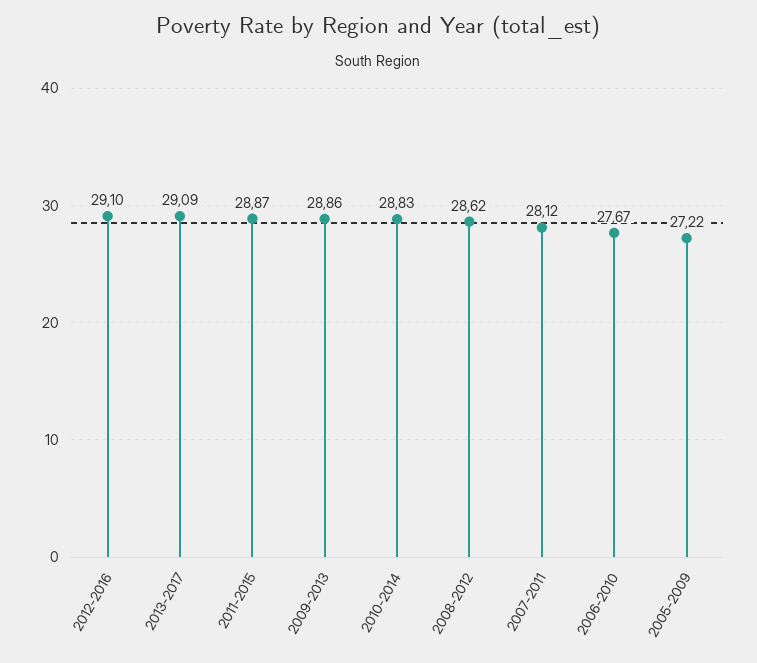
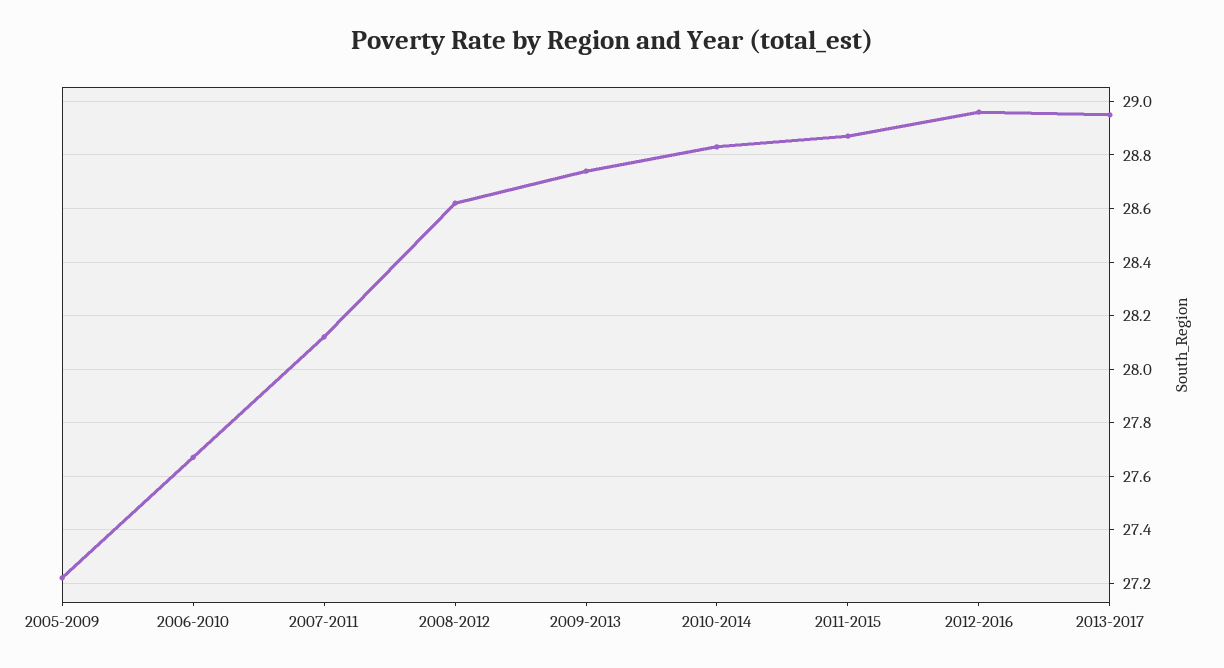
  {
-   "2012-2016": 29.1,
+   "2012-2016": 28.95,
-   "2013-2017": 29.09,
+   "2013-2017": 28.95,
    "2011-2015": 28.87,
-   "2009-2013": 28.86,
+   "2009-2013": 28.75,
    "2010-2014": 28.83,
    "2008-2012": 28.62,
    "2007-2011": 28.12,
    "2006-2010": 27.67,
    "2005-2009": 27.22
  }

